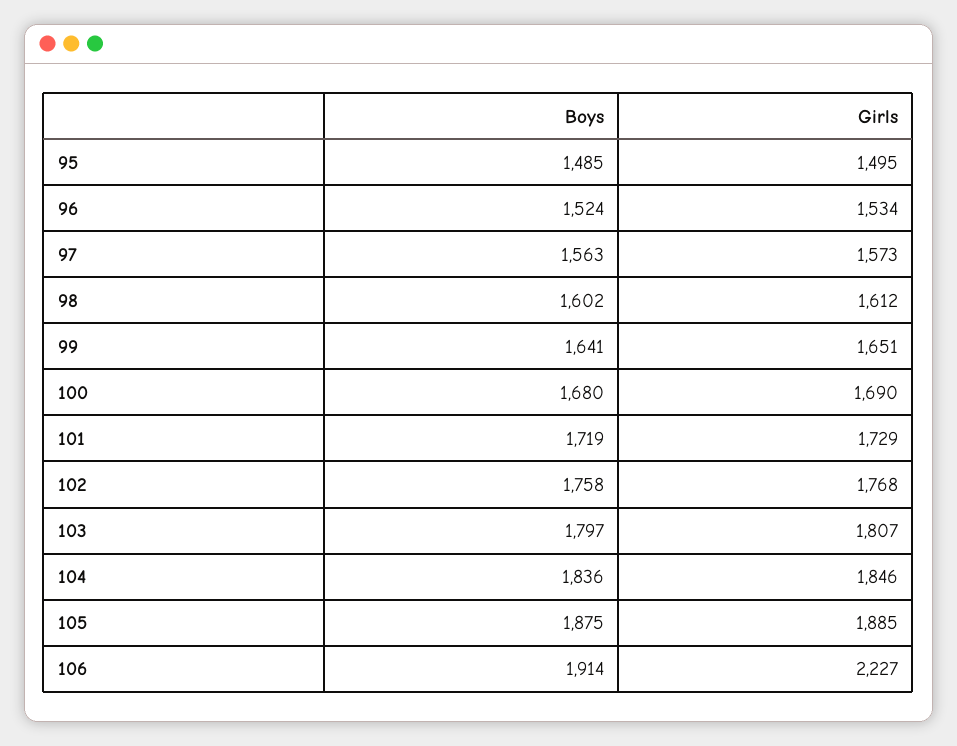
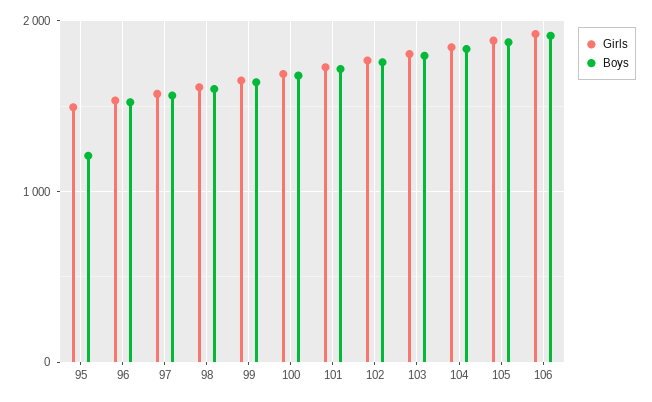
  {
    "Boys": {
-     "95": 1485,
+     "95": 1200,
      "96": 1524,
      "97": 1563,
      "98": 1602,
      "99": 1641,
      "100": 1680,
      "101": 1719,
      "102": 1758,
      "103": 1797,
      "104": 1836,
      "105": 1875,
      "106": 1914
    },
    "Girls": {
      "95": 1495,
      "96": 1534,
      "97": 1573,
      "98": 1612,
      "99": 1651,
      "100": 1690,
      "101": 1729,
      "102": 1768,
      "103": 1807,
      "104": 1846,
      "105": 1885,
-     "106": 2227
+     "106": 1900
    }
  }

